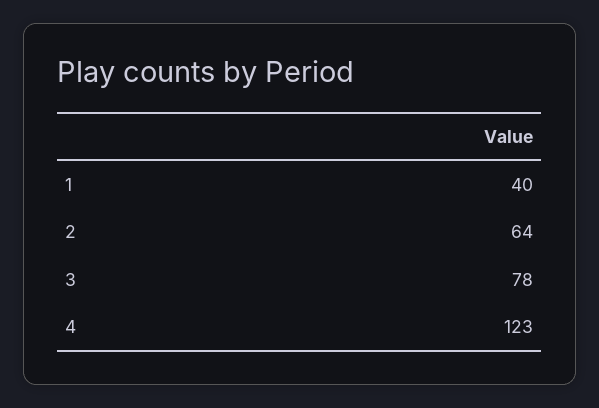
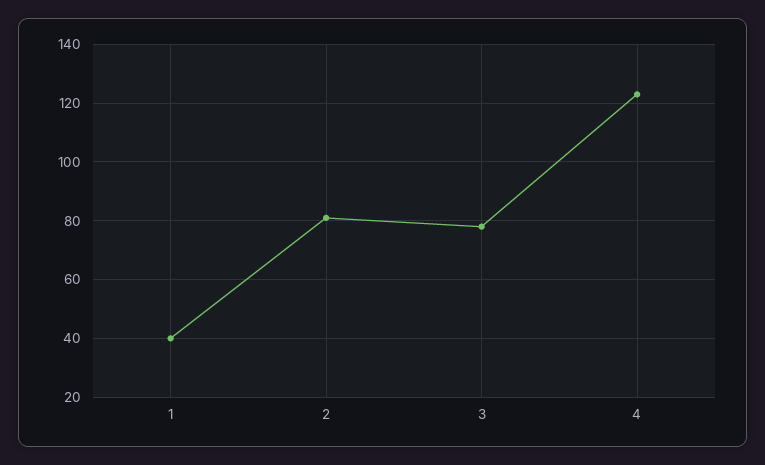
  {
    "1": 40,
-   "2": 64,
+   "2": 80,
    "3": 78,
    "4": 123
  }

